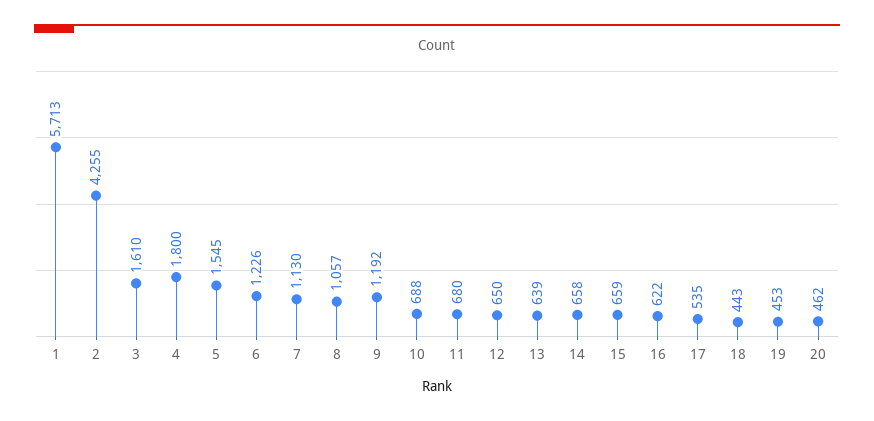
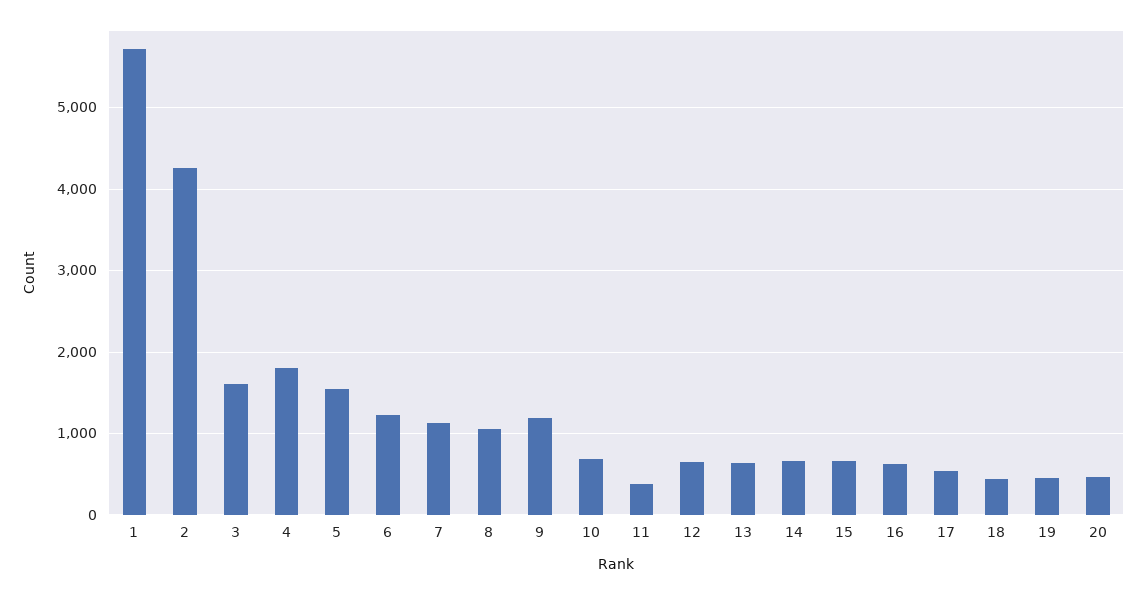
  {
    "1": 5713,
    "2": 4255,
    "3": 1610,
    "4": 1800,
    "5": 1545,
    "6": 1226,
    "7": 1130,
    "8": 1057,
    "9": 1192,
    "10": 688,
-   "11": 680,
+   "11": 400,
    "12": 650,
    "13": 639,
    "14": 658,
    "15": 659,
    "16": 622,
    "17": 535,
    "18": 443,
    "19": 453,
    "20": 462
  }

